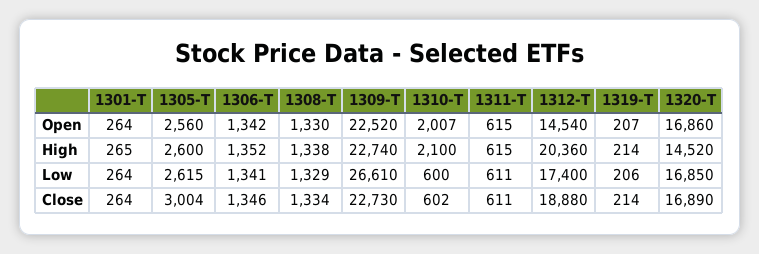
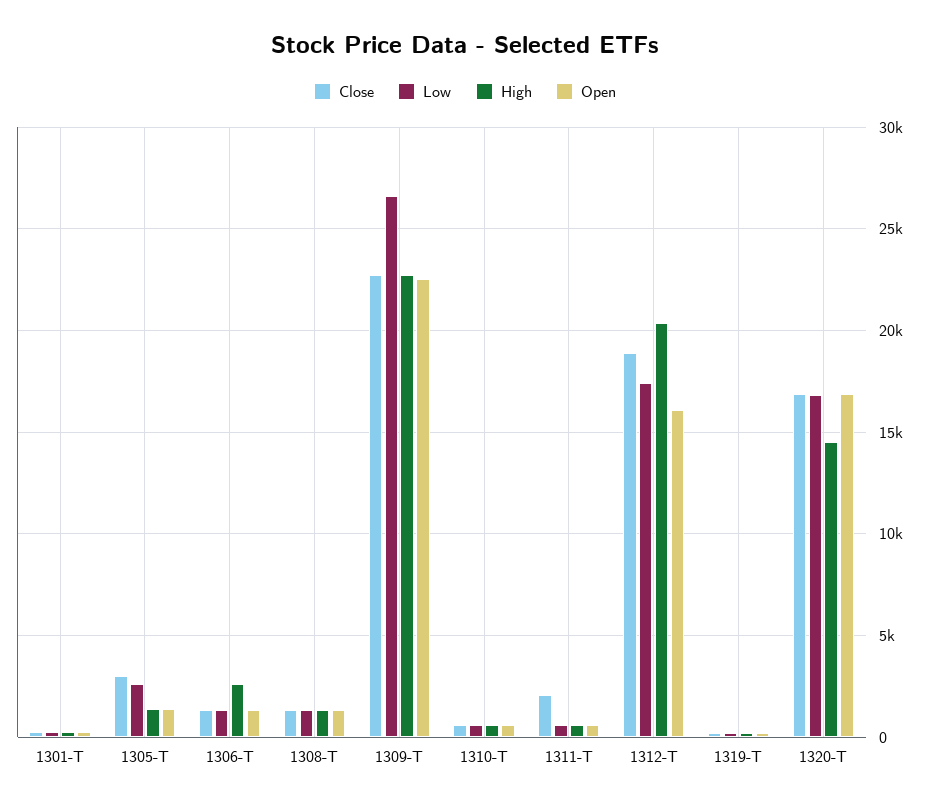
  {
    "Open": {
      "1301-T": 264,
-     "1305-T": 2560,
+     "1305-T": 1500,
      "1306-T": 1342,
      "1308-T": 1330,
      "1309-T": 22520,
-     "1310-T": 2007,
+     "1310-T": 500,
      "1311-T": 615,
-     "1312-T": 14540,
+     "1312-T": 16000,
      "1319-T": 207,
      "1320-T": 16860
    },
    "High": {
      "1301-T": 265,
-     "1305-T": 2600,
+     "1305-T": 1500,
-     "1306-T": 1352,
+     "1306-T": 2500,
      "1308-T": 1338,
      "1309-T": 22740,
-     "1310-T": 2100,
+     "1310-T": 500,
      "1311-T": 615,
      "1312-T": 20360,
      "1319-T": 214,
      "1320-T": 14520
    },
    "Low": {
      "1301-T": 264,
      "1305-T": 2615,
      "1306-T": 1341,
      "1308-T": 1329,
      "1309-T": 26610,
      "1310-T": 600,
      "1311-T": 611,
      "1312-T": 17400,
      "1319-T": 206,
      "1320-T": 16850
    },
    "Close": {
      "1301-T": 264,
      "1305-T": 3004,
      "1306-T": 1346,
      "1308-T": 1334,
      "1309-T": 22730,
      "1310-T": 602,
-     "1311-T": 611,
+     "1311-T": 2000,
      "1312-T": 18880,
      "1319-T": 214,
      "1320-T": 16890
    }
  }

